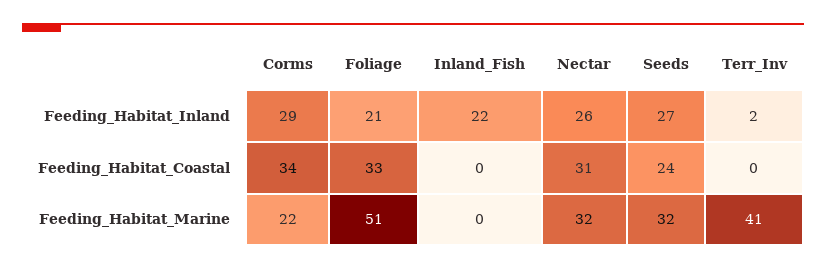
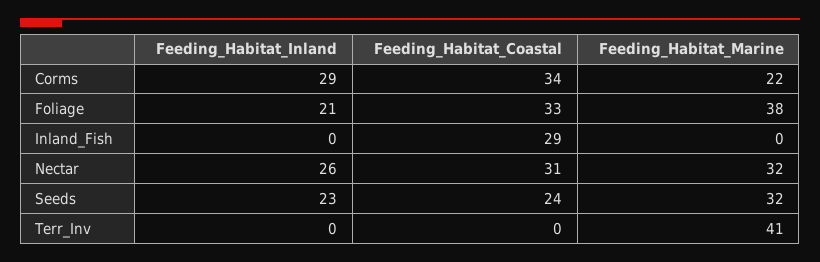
  {
    "Corms": {
      "Feeding_Habitat_Inland": 29,
      "Feeding_Habitat_Coastal": 34,
      "Feeding_Habitat_Marine": 22
    },
    "Foliage": {
      "Feeding_Habitat_Inland": 21,
      "Feeding_Habitat_Coastal": 33,
-     "Feeding_Habitat_Marine": 51
+     "Feeding_Habitat_Marine": 38
    },
    "Inland_Fish": {
-     "Feeding_Habitat_Inland": 22,
+     "Feeding_Habitat_Inland": 0,
-     "Feeding_Habitat_Coastal": 0,
+     "Feeding_Habitat_Coastal": 29,
      "Feeding_Habitat_Marine": 0
    },
    "Nectar": {
      "Feeding_Habitat_Inland": 26,
      "Feeding_Habitat_Coastal": 31,
      "Feeding_Habitat_Marine": 32
    },
    "Seeds": {
-     "Feeding_Habitat_Inland": 27,
+     "Feeding_Habitat_Inland": 23,
      "Feeding_Habitat_Coastal": 24,
      "Feeding_Habitat_Marine": 32
    },
    "Terr_Inv": {
-     "Feeding_Habitat_Inland": 2,
+     "Feeding_Habitat_Inland": 0,
      "Feeding_Habitat_Coastal": 0,
      "Feeding_Habitat_Marine": 41
    }
  }

